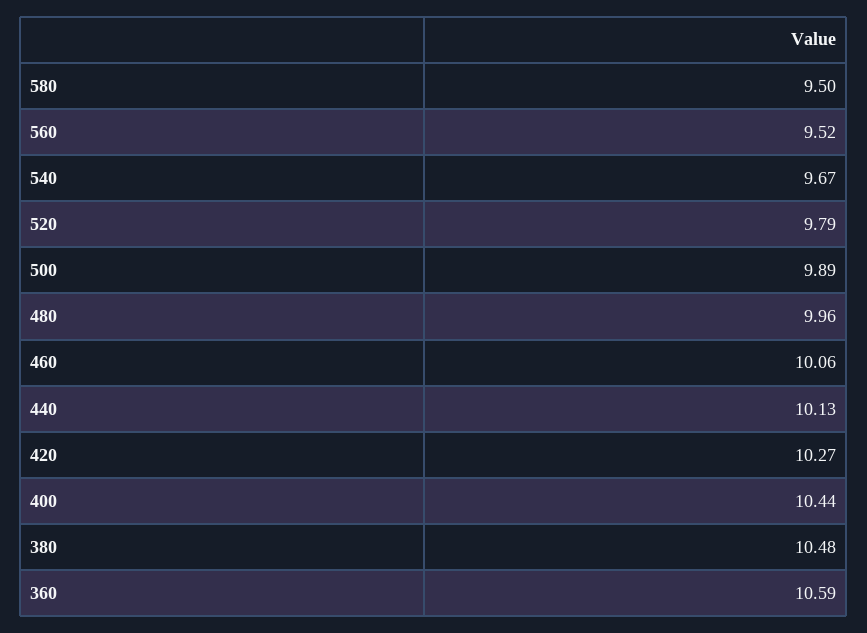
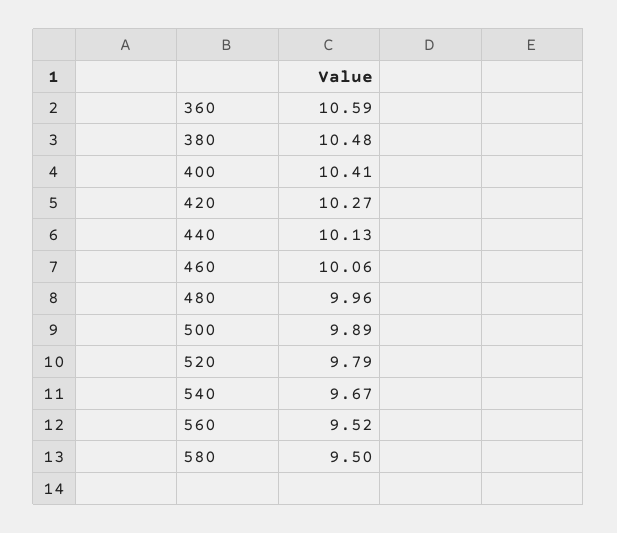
  {
    "580": 9.5,
    "560": 9.52,
    "540": 9.67,
    "520": 9.79,
    "500": 9.89,
    "480": 9.96,
    "460": 10.06,
    "440": 10.13,
    "420": 10.27,
-   "400": 10.44,
+   "400": 10.41,
    "380": 10.48,
    "360": 10.59
  }

